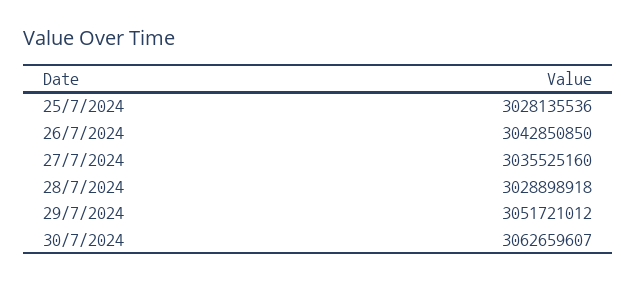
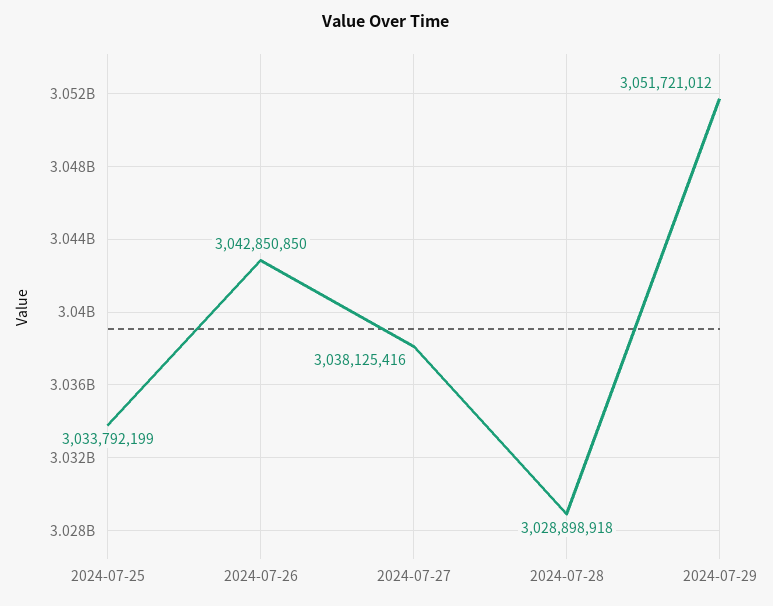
  {
-   "25/7/2024": 3028135536,
+   "25/7/2024": 3033792199,
    "26/7/2024": 3042850850,
-   "27/7/2024": 3035525160,
+   "27/7/2024": 3038125416,
    "28/7/2024": 3028898918,
-   "29/7/2024": 3051721012,
+   "29/7/2024": 3051721012
-   "30/7/2024": 3062659607
  }

